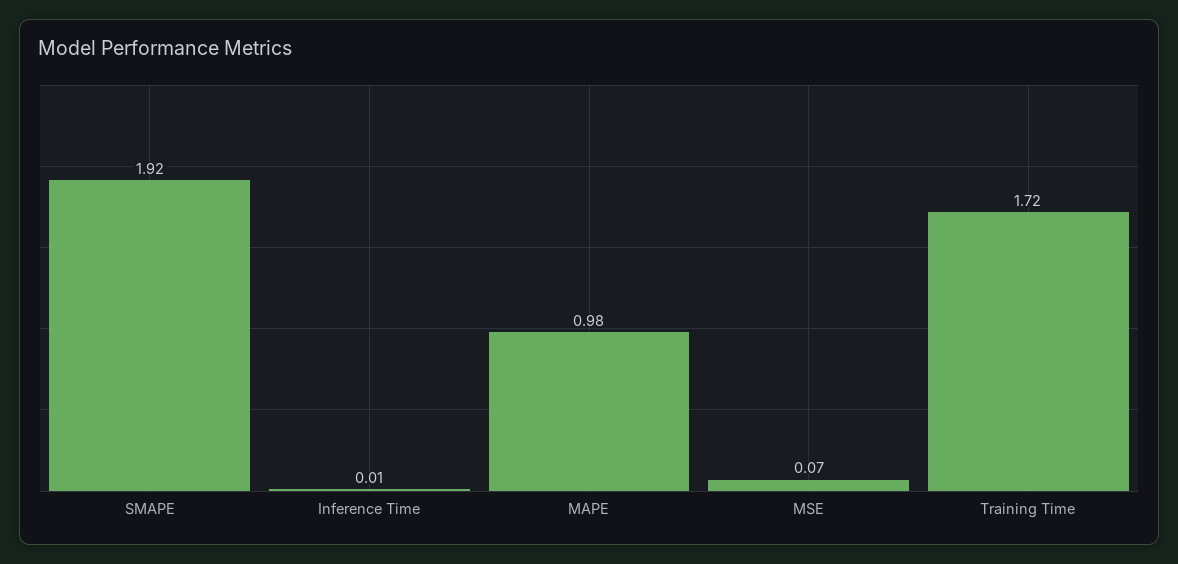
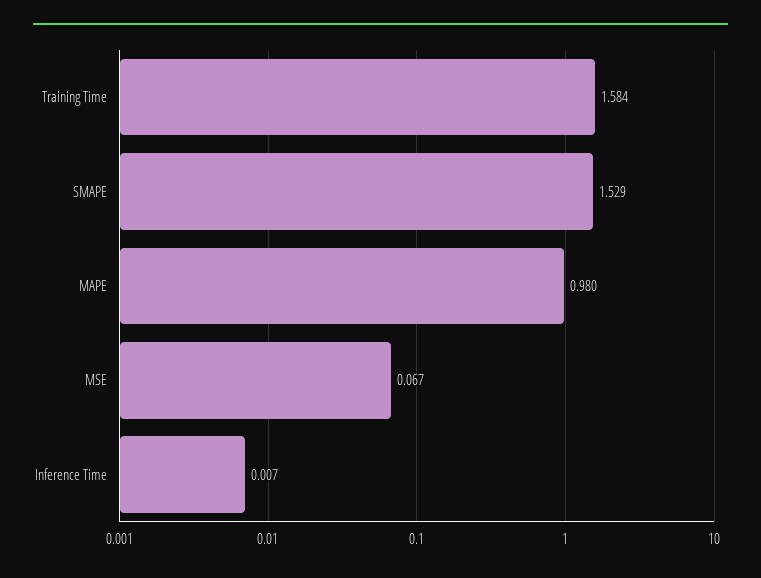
  {
-   "SMAPE": 1.92,
+   "SMAPE": 1.529,
    "Inference Time": 0.007,
    "MAPE": 0.98,
    "MSE": 0.067,
-   "Training Time": 1.72
+   "Training Time": 1.584
  }

